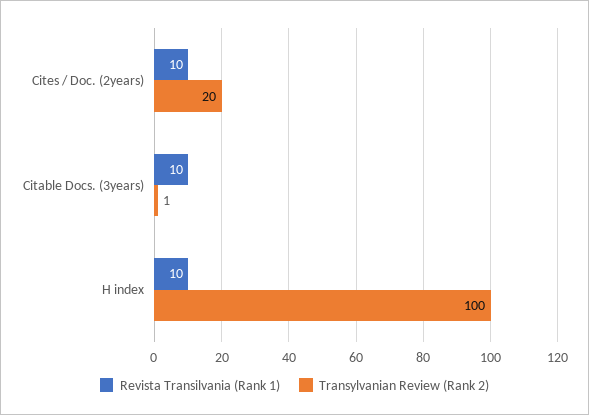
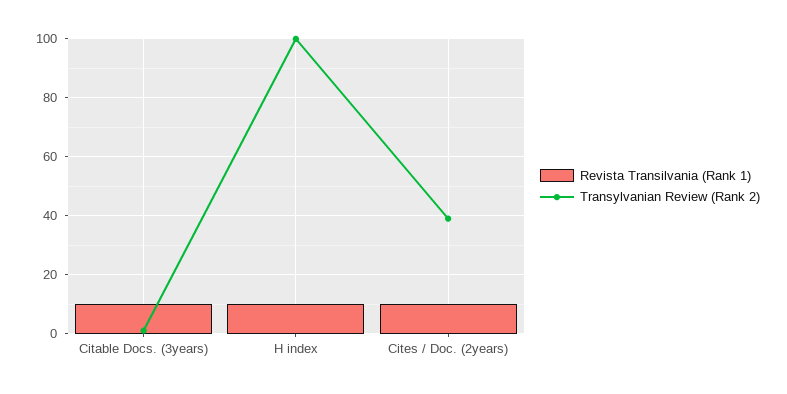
  {
    "Revista Transilvania (Rank 1)": {
      "Cites / Doc. (2years)": 10,
      "Citable Docs. (3years)": 10,
      "H index": 10
    },
    "Transylvanian Review (Rank 2)": {
-     "Cites / Doc. (2years)": 20,
+     "Cites / Doc. (2years)": 40,
      "Citable Docs. (3years)": 1,
      "H index": 100
    }
  }

